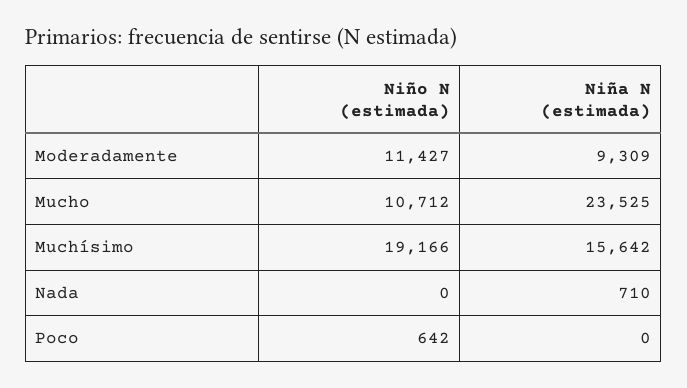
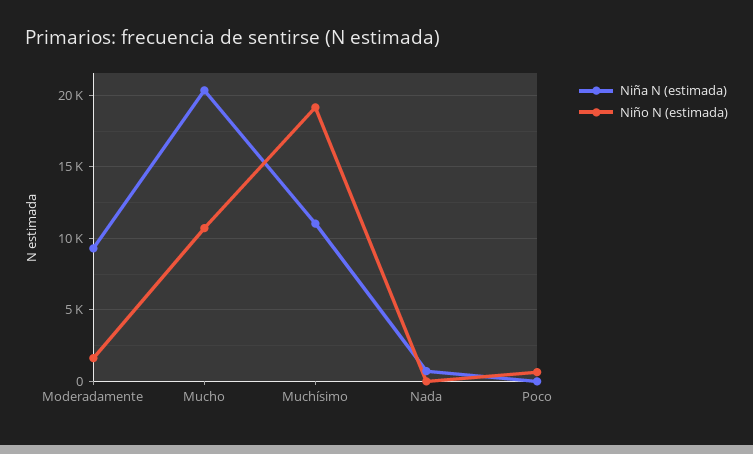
  {
    "Niño N (estimada)": {
-     "Moderadamente": 11427,
+     "Moderadamente": 1500,
      "Mucho": 10712,
      "Muchísimo": 19166,
      "Nada": 0,
      "Poco": 642
    },
    "Niña N (estimada)": {
      "Moderadamente": 9309,
-     "Mucho": 23525,
+     "Mucho": 20500,
-     "Muchísimo": 15642,
+     "Muchísimo": 11000,
      "Nada": 710,
      "Poco": 0
    }
  }

